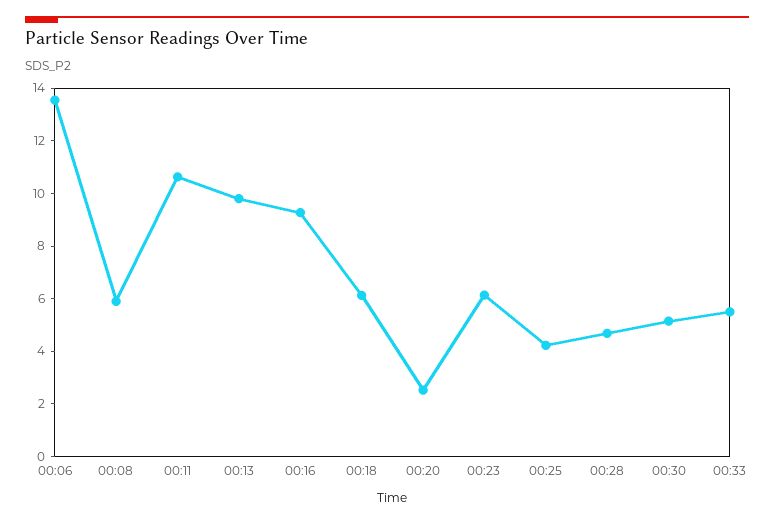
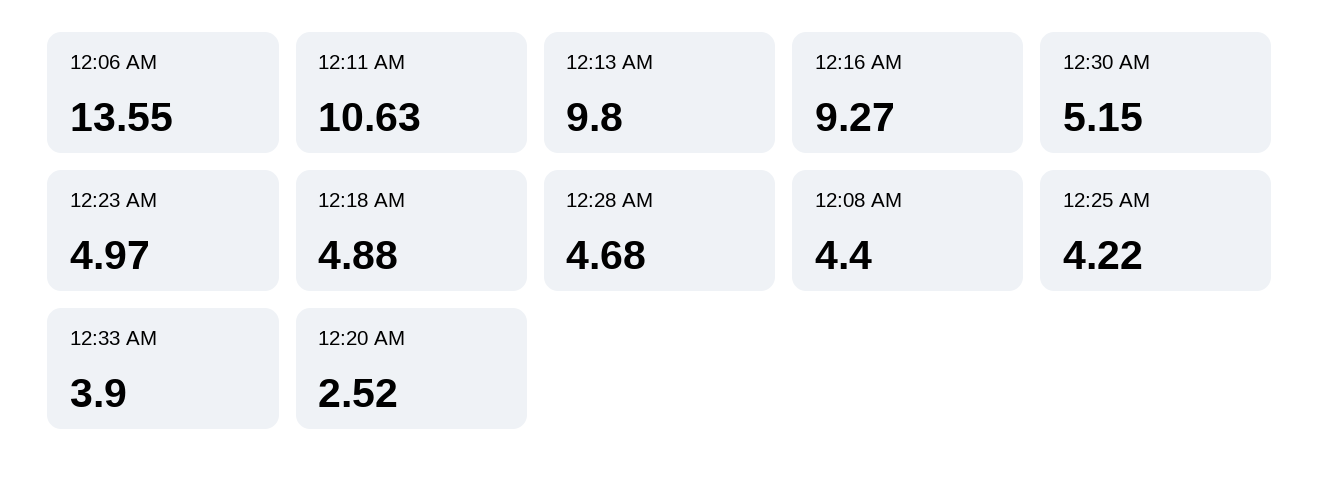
  {
    "00:06": 13.55,
-   "00:08": 6,
+   "00:08": 4.4,
    "00:11": 10.63,
    "00:13": 9.8,
    "00:16": 9.27,
-   "00:18": 6,
+   "00:18": 4.88,
    "00:20": 2.52,
-   "00:23": 6,
+   "00:23": 4.97,
    "00:25": 4.22,
    "00:28": 4.68,
    "00:30": 5.15,
-   "00:33": 5.5
+   "00:33": 3.9
  }

